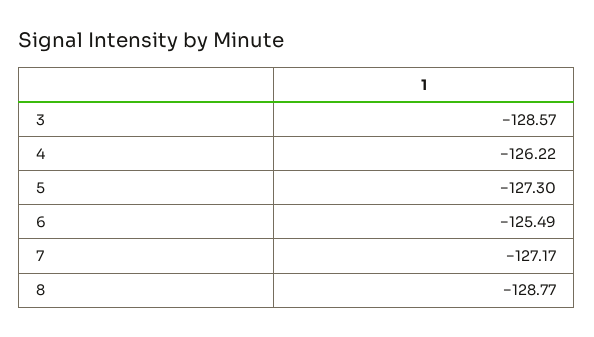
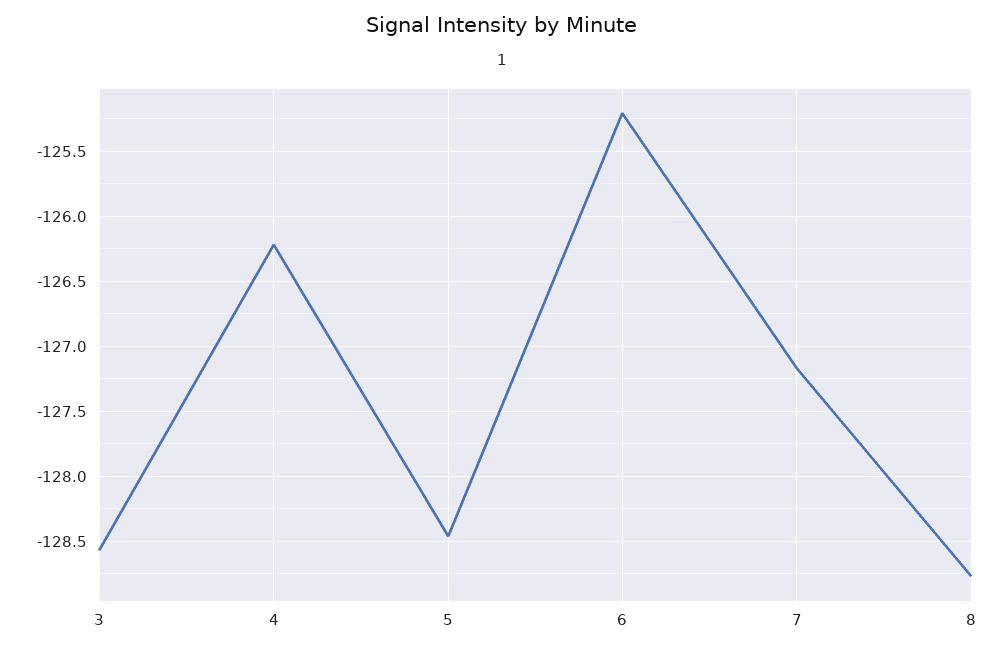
  {
    "3": -128.57,
    "4": -126.22,
-   "5": -127.3,
+   "5": -128.45,
-   "6": -125.49,
+   "6": -125.2,
    "7": -127.17,
    "8": -128.77
  }

